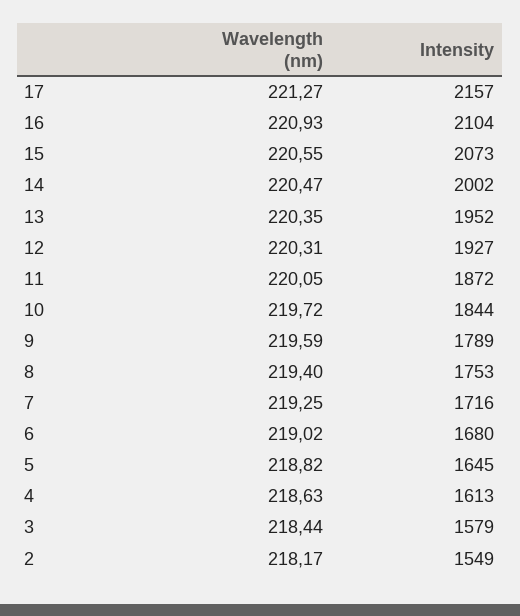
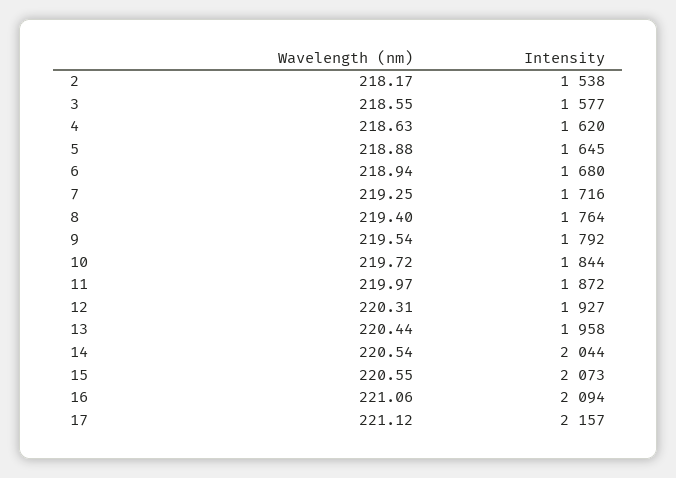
  {
    "Wavelength (nm)": {
-     "17": 221.27,
+     "17": 221.12,
-     "16": 220.93,
+     "16": 221.06,
      "15": 220.55,
-     "14": 220.47,
+     "14": 220.54,
-     "13": 220.35,
+     "13": 220.44,
      "12": 220.31,
-     "11": 220.05,
+     "11": 219.97,
      "10": 219.72,
-     "9": 219.59,
+     "9": 219.54,
      "8": 219.4,
      "7": 219.25,
-     "6": 219.02,
+     "6": 218.94,
-     "5": 218.82,
+     "5": 218.88,
      "4": 218.63,
-     "3": 218.44,
+     "3": 218.55,
      "2": 218.17
    },
    "Intensity": {
      "17": 2157,
-     "16": 2104,
+     "16": 2094,
      "15": 2073,
-     "14": 2002,
+     "14": 2044,
-     "13": 1952,
+     "13": 1958,
      "12": 1927,
      "11": 1872,
      "10": 1844,
-     "9": 1789,
+     "9": 1792,
-     "8": 1753,
+     "8": 1764,
      "7": 1716,
      "6": 1680,
      "5": 1645,
-     "4": 1613,
+     "4": 1620,
-     "3": 1579,
+     "3": 1577,
-     "2": 1549
+     "2": 1538
    }
  }

